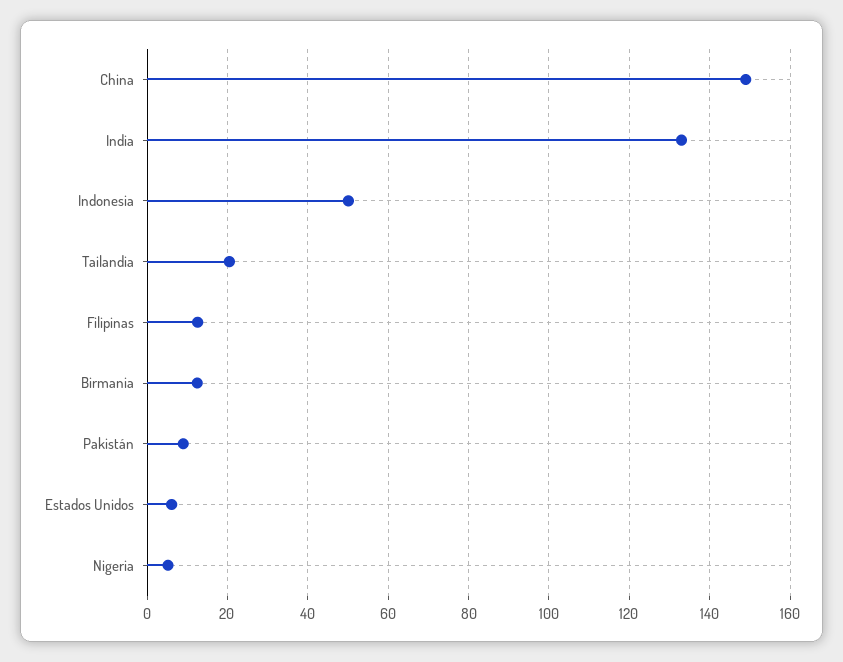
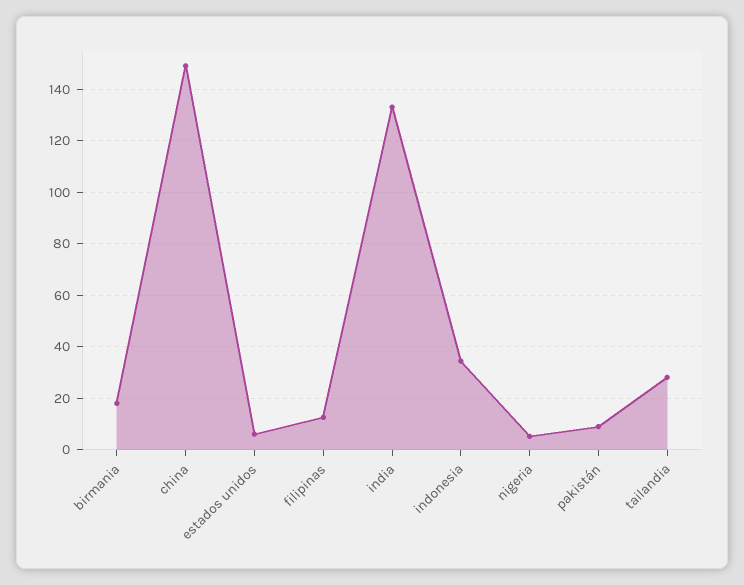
  {
    "China": 150,
    "India": 134,
-   "Indonesia": 50,
+   "Indonesia": 35,
-   "Tailandia": 20,
+   "Tailandia": 27.5,
    "Filipinas": 12,
-   "Birmania": 12,
+   "Birmania": 17.5,
    "Pakistán": 10,
    "Estados Unidos": 6,
    "Nigeria": 6
  }

